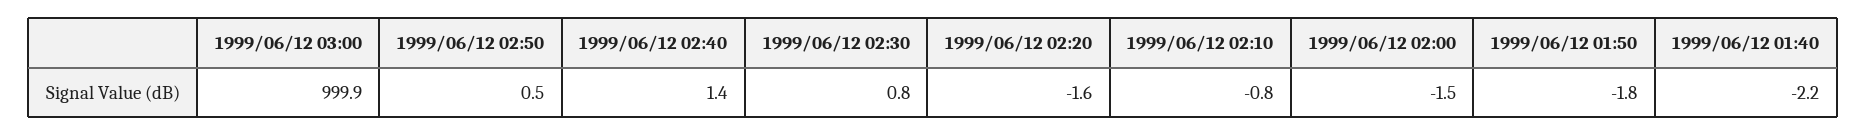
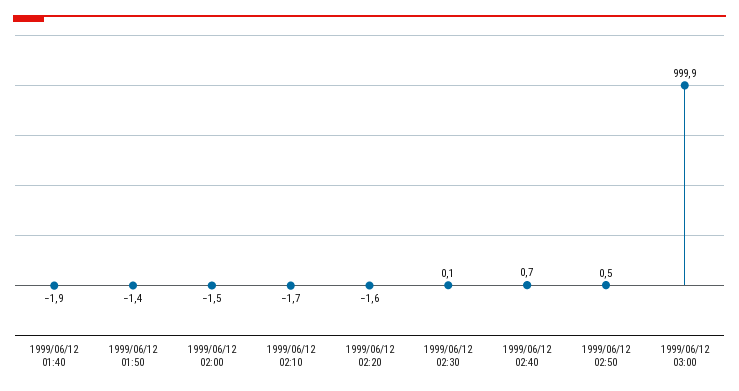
  {
    "1999/06/12 03:00": 999.9,
    "1999/06/12 02:50": 0.5,
-   "1999/06/12 02:40": 1.4,
+   "1999/06/12 02:40": 0.7,
-   "1999/06/12 02:30": 0.8,
+   "1999/06/12 02:30": 0.1,
    "1999/06/12 02:20": -1.6,
-   "1999/06/12 02:10": -0.8,
+   "1999/06/12 02:10": -1.7,
    "1999/06/12 02:00": -1.5,
-   "1999/06/12 01:50": -1.8,
+   "1999/06/12 01:50": -1.4,
-   "1999/06/12 01:40": -2.2
+   "1999/06/12 01:40": -1.9
  }

